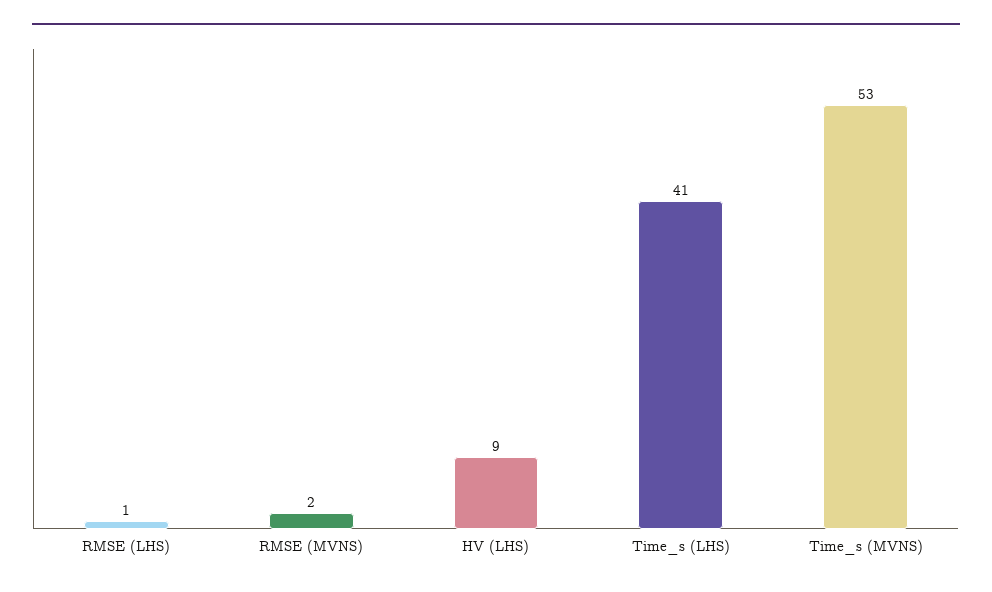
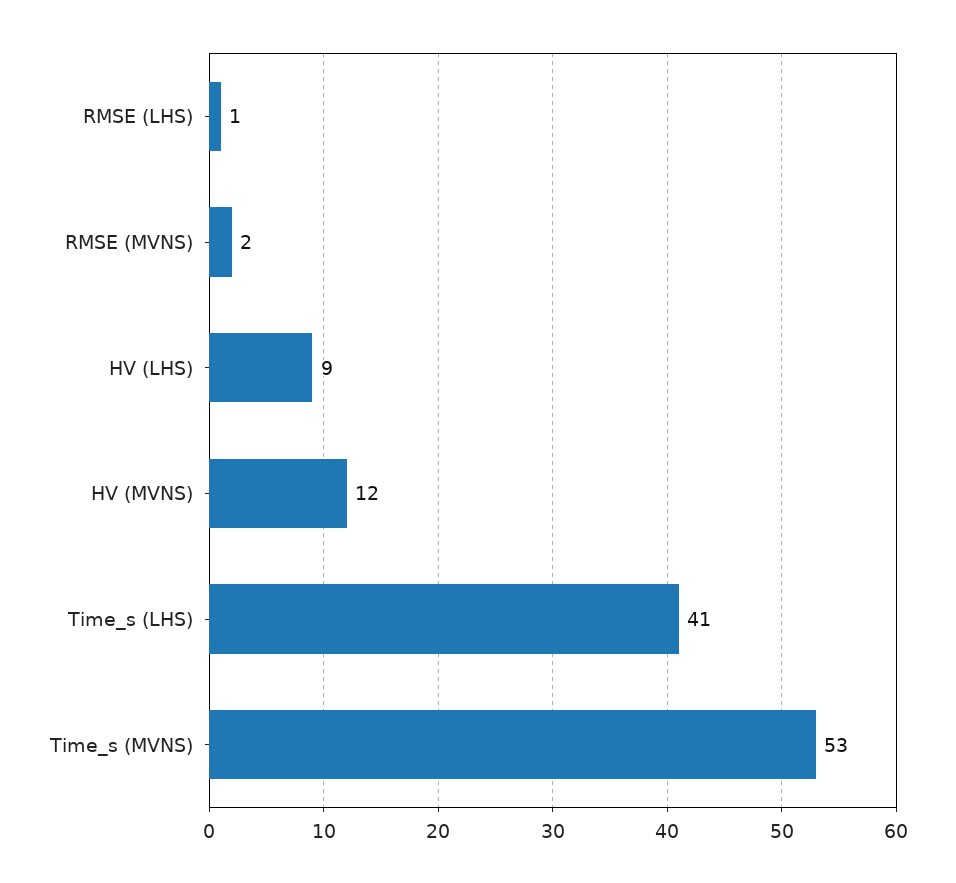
  {
    "RMSE (LHS)": 1,
    "RMSE (MVNS)": 2,
    "HV (LHS)": 9,
    "Time_s (LHS)": 41,
-   "Time_s (MVNS)": 53
+   "Time_s (MVNS)": 53,
+   "HV (MVNS)": 12
  }

